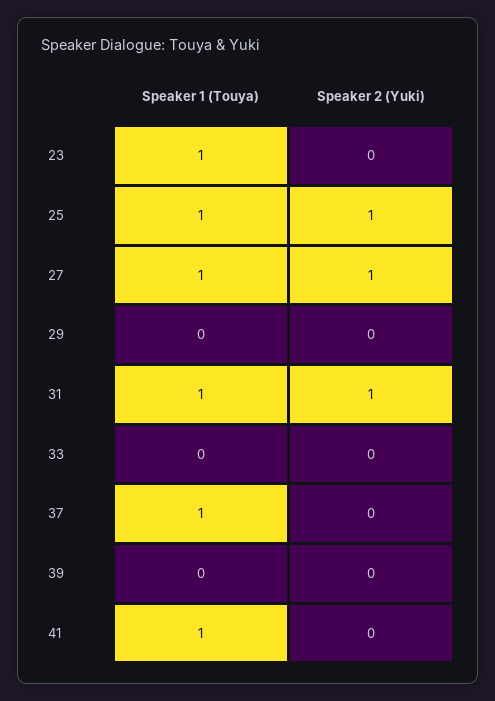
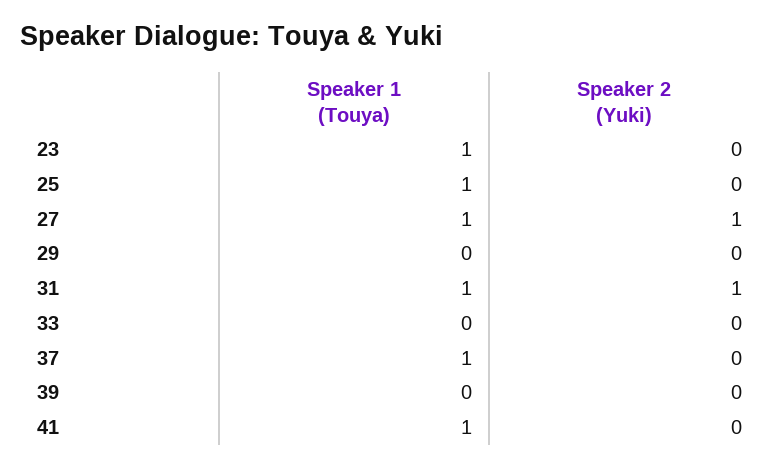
  {
    "Speaker 1 (Touya)": {
      "23": 1,
      "25": 1,
      "27": 1,
      "29": 0,
      "31": 1,
      "33": 0,
      "37": 1,
      "39": 0,
      "41": 1
    },
    "Speaker 2 (Yuki)": {
      "23": 0,
-     "25": 1,
+     "25": 0,
      "27": 1,
      "29": 0,
      "31": 1,
      "33": 0,
      "37": 0,
      "39": 0,
      "41": 0
    }
  }

